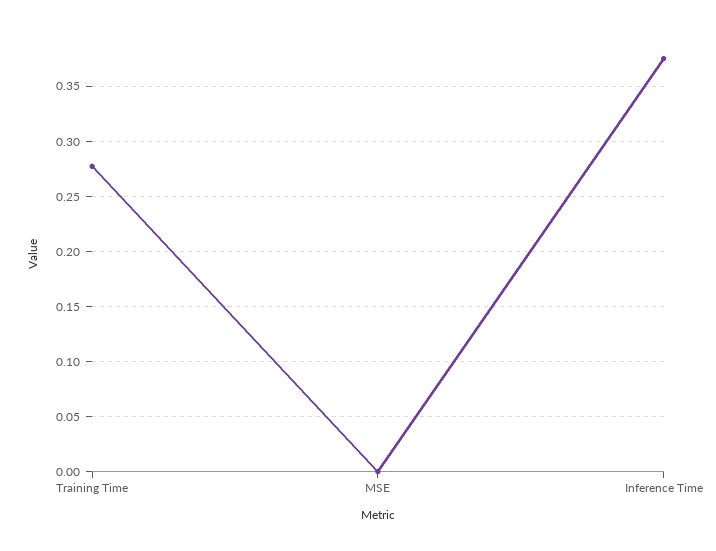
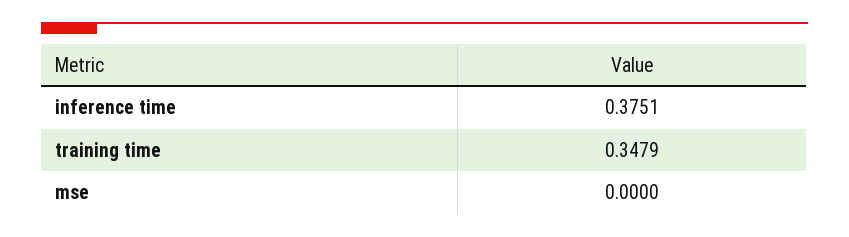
  {
-   "Training Time": 0.28,
+   "Training Time": 0.3479,
    "MSE": 0,
    "Inference Time": 0.3751
  }

